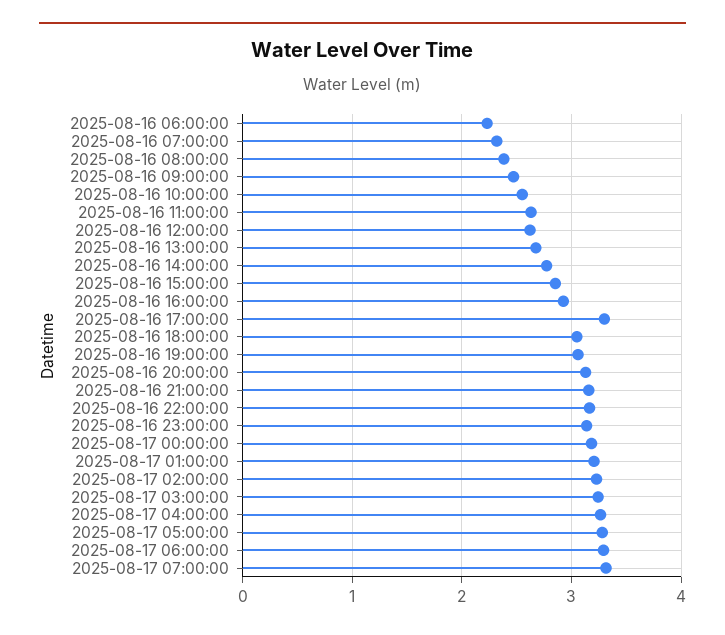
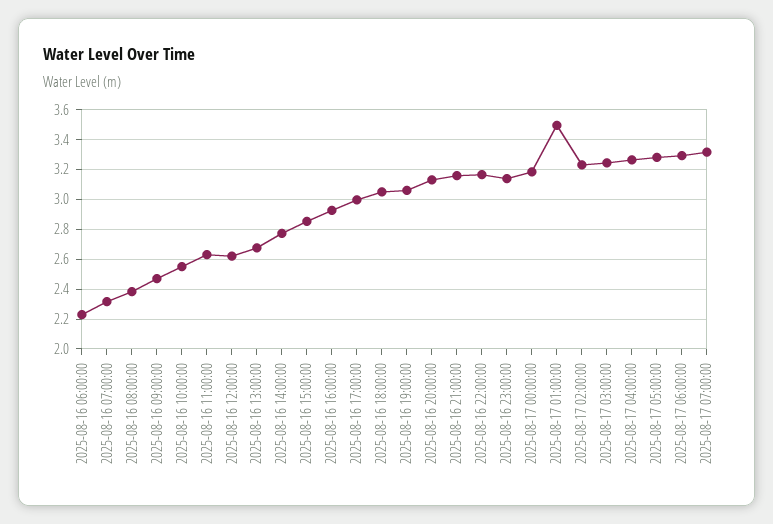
  {
    "2025-08-16 06:00:00": 2.25,
    "2025-08-16 07:00:00": 2.3,
    "2025-08-16 08:00:00": 2.4,
    "2025-08-16 09:00:00": 2.45,
    "2025-08-16 10:00:00": 2.55,
    "2025-08-16 11:00:00": 2.65,
    "2025-08-16 12:00:00": 2.6,
    "2025-08-16 13:00:00": 2.7,
    "2025-08-16 14:00:00": 2.75,
    "2025-08-16 15:00:00": 2.85,
    "2025-08-16 16:00:00": 2.95,
-   "2025-08-16 17:00:00": 3.3,
+   "2025-08-16 17:00:00": 3,
    "2025-08-16 18:00:00": 3.05,
    "2025-08-16 19:00:00": 3.05,
    "2025-08-16 20:00:00": 3.15,
    "2025-08-16 21:00:00": 3.15,
    "2025-08-16 22:00:00": 3.15,
    "2025-08-16 23:00:00": 3.15,
    "2025-08-17 00:00:00": 3.2,
-   "2025-08-17 01:00:00": 3.2,
+   "2025-08-17 01:00:00": 3.5,
    "2025-08-17 02:00:00": 3.25,
    "2025-08-17 03:00:00": 3.25,
    "2025-08-17 04:00:00": 3.25,
    "2025-08-17 05:00:00": 3.3,
    "2025-08-17 06:00:00": 3.3,
    "2025-08-17 07:00:00": 3.3
  }

